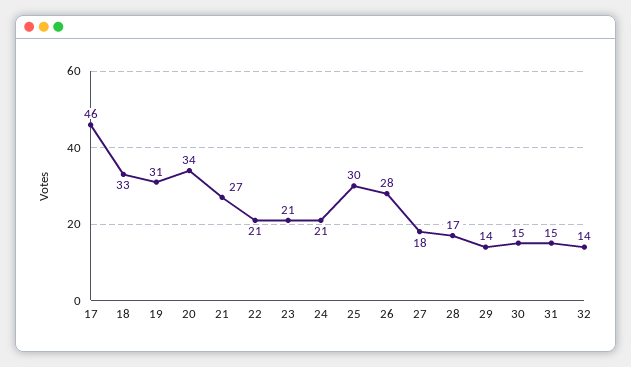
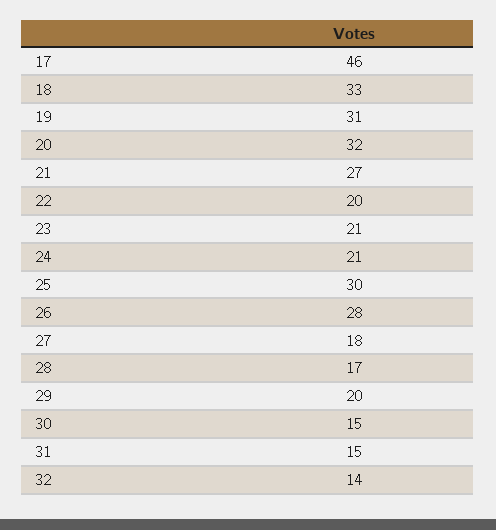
  {
    "17": 46,
    "18": 33,
    "19": 31,
-   "20": 34,
+   "20": 32,
    "21": 27,
-   "22": 21,
+   "22": 20,
    "23": 21,
    "24": 21,
    "25": 30,
    "26": 28,
    "27": 18,
    "28": 17,
-   "29": 14,
+   "29": 20,
    "30": 15,
    "31": 15,
    "32": 14
  }

